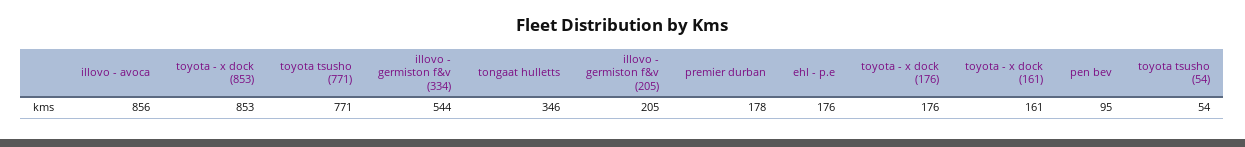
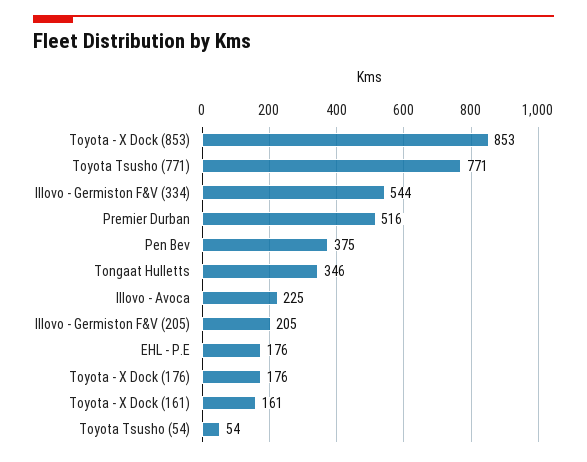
  {
-   "illovo - avoca": 856,
+   "illovo - avoca": 225,
    "toyota - x dock (853)": 853,
    "toyota tsusho (771)": 771,
    "illovo - germiston f&v (334)": 544,
    "tongaat hulletts": 346,
    "illovo - germiston f&v (205)": 205,
-   "premier durban": 178,
+   "premier durban": 516,
    "ehl - p.e": 176,
    "toyota - x dock (176)": 176,
    "toyota - x dock (161)": 161,
-   "pen bev": 95,
+   "pen bev": 375,
    "toyota tsusho (54)": 54
  }

